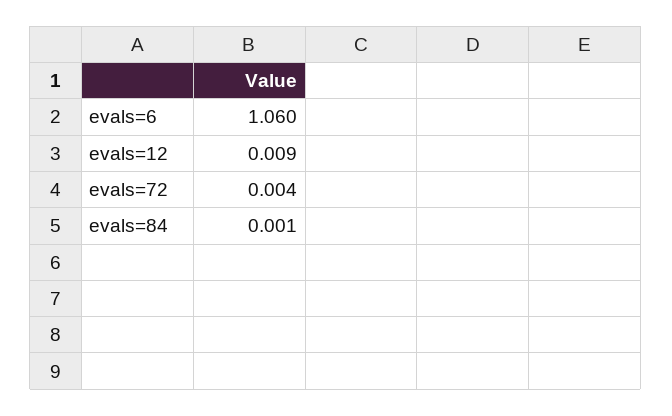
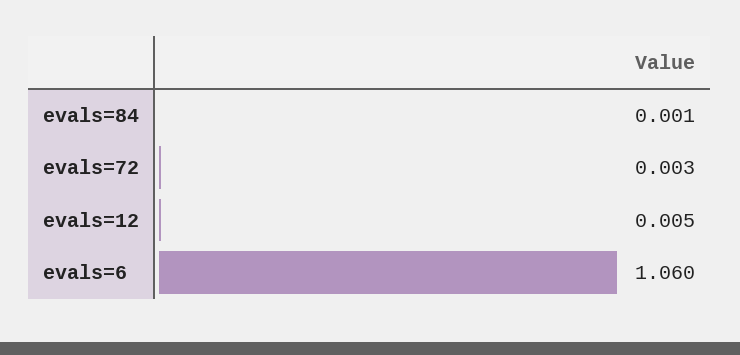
  {
    "evals=6": 1.06,
-   "evals=12": 0.009,
+   "evals=12": 0.005,
-   "evals=72": 0.004,
+   "evals=72": 0.003,
    "evals=84": 0.001
  }

